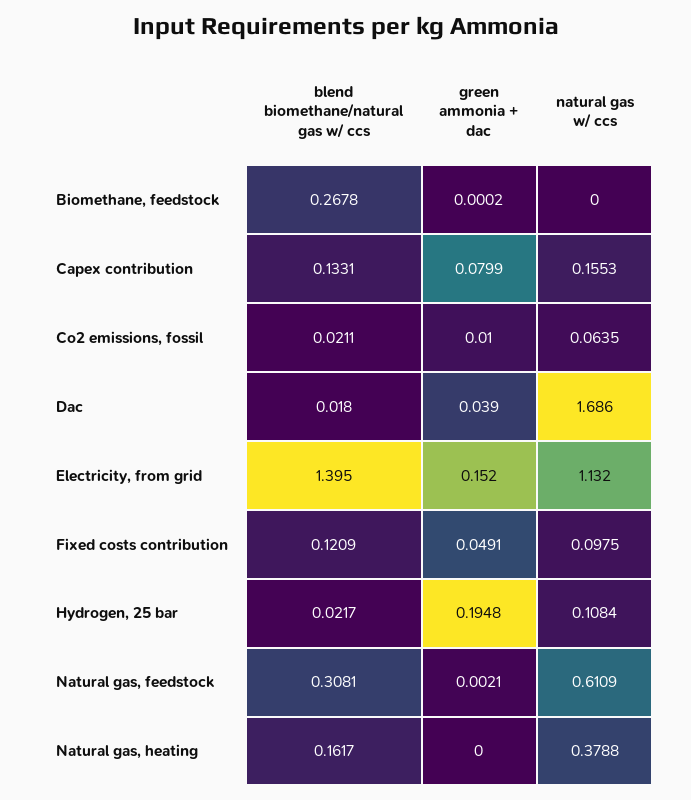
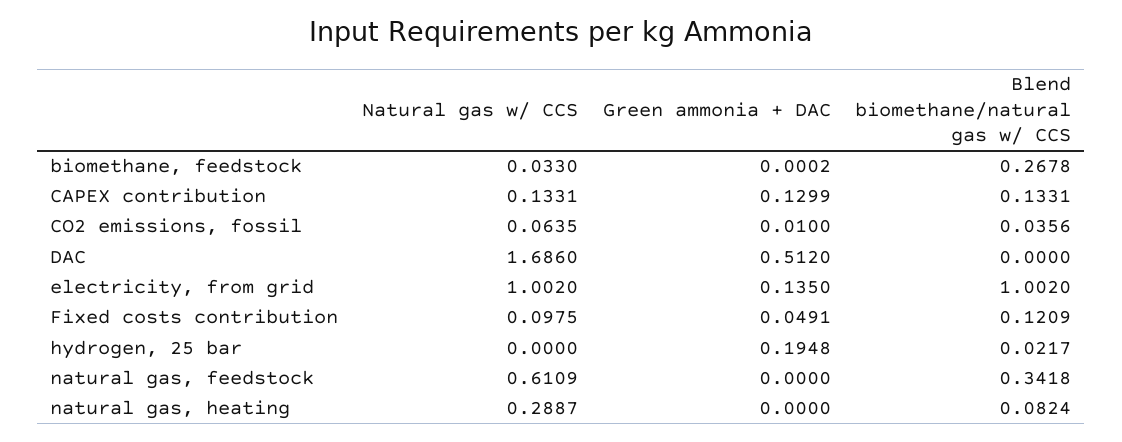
  {
    "blend biomethane/natural gas w/ ccs": {
      "Biomethane, feedstock": 0.2678,
      "Capex contribution": 0.1331,
-     "Co2 emissions, fossil": 0.0211,
+     "Co2 emissions, fossil": 0.0356,
-     "Dac": 0.018,
+     "Dac": 0,
-     "Electricity, from grid": 1.395,
+     "Electricity, from grid": 1.002,
      "Fixed costs contribution": 0.1209,
      "Hydrogen, 25 bar": 0.0217,
-     "Natural gas, feedstock": 0.3081,
+     "Natural gas, feedstock": 0.3418,
-     "Natural gas, heating": 0.1617
+     "Natural gas, heating": 0.0824
    },
    "green ammonia + dac": {
      "Biomethane, feedstock": 0.0002,
-     "Capex contribution": 0.0799,
+     "Capex contribution": 0.1299,
      "Co2 emissions, fossil": 0.01,
-     "Dac": 0.039,
+     "Dac": 0.512,
-     "Electricity, from grid": 0.152,
+     "Electricity, from grid": 0.135,
      "Fixed costs contribution": 0.0491,
      "Hydrogen, 25 bar": 0.1948,
-     "Natural gas, feedstock": 0.0021,
+     "Natural gas, feedstock": 0,
      "Natural gas, heating": 0
    },
    "natural gas w/ ccs": {
-     "Biomethane, feedstock": 0,
+     "Biomethane, feedstock": 0.033,
-     "Capex contribution": 0.1553,
+     "Capex contribution": 0.1331,
      "Co2 emissions, fossil": 0.0635,
      "Dac": 1.686,
-     "Electricity, from grid": 1.132,
+     "Electricity, from grid": 1.002,
      "Fixed costs contribution": 0.0975,
-     "Hydrogen, 25 bar": 0.1084,
+     "Hydrogen, 25 bar": 0,
      "Natural gas, feedstock": 0.6109,
-     "Natural gas, heating": 0.3788
+     "Natural gas, heating": 0.2887
    }
  }

